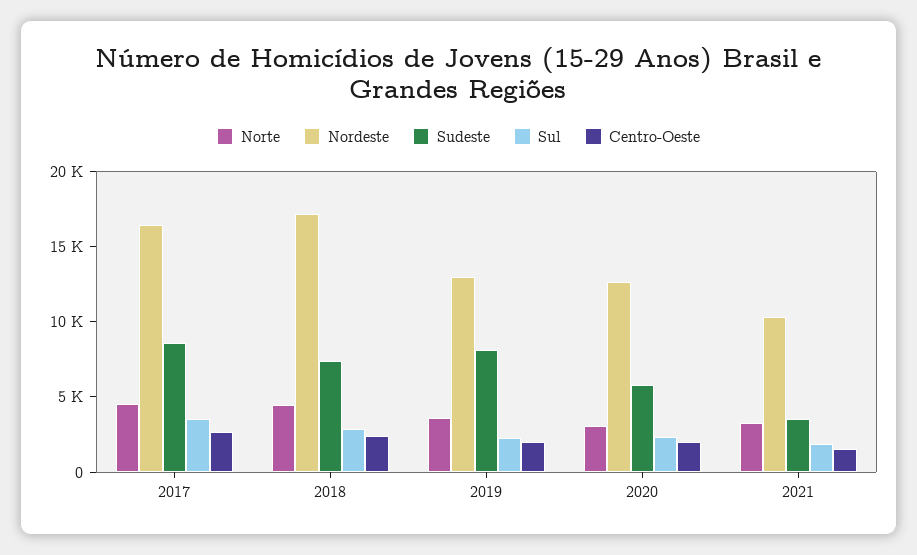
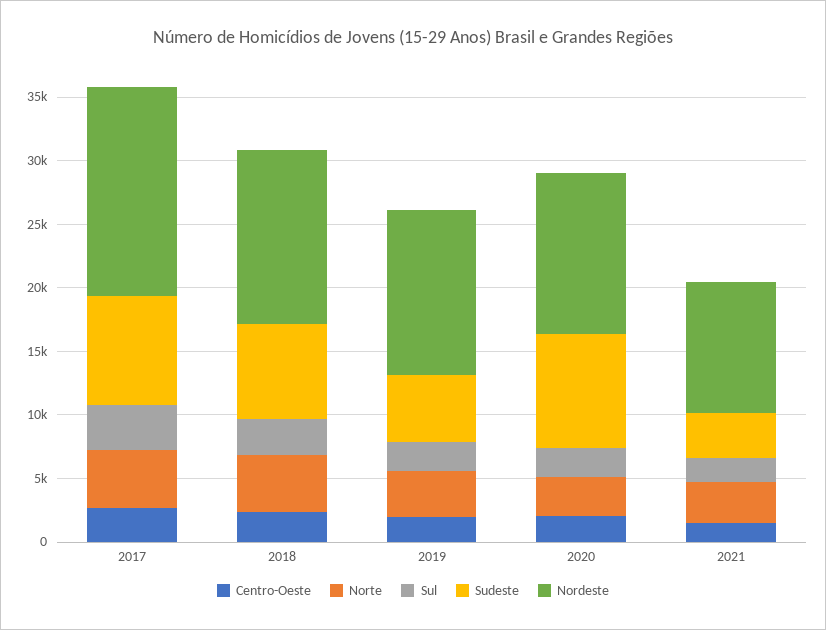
  {
    "Norte": {
      "2017": 5000,
      "2018": 4000,
      "2019": 4000,
      "2020": 3000,
      "2021": 3000
    },
    "Nordeste": {
      "2017": 16000,
-     "2018": 17000,
+     "2018": 14000,
      "2019": 13000,
      "2020": 13000,
      "2021": 10000
    },
    "Sudeste": {
      "2017": 9000,
      "2018": 7000,
-     "2019": 8000,
+     "2019": 5000,
-     "2020": 6000,
+     "2020": 9000,
      "2021": 4000
    },
    "Sul": {
      "2017": 4000,
      "2018": 3000,
      "2019": 2000,
      "2020": 2000,
      "2021": 2000
    },
    "Centro-Oeste": {
      "2017": 3000,
      "2018": 2000,
      "2019": 2000,
      "2020": 2000,
      "2021": 2000
    }
  }

